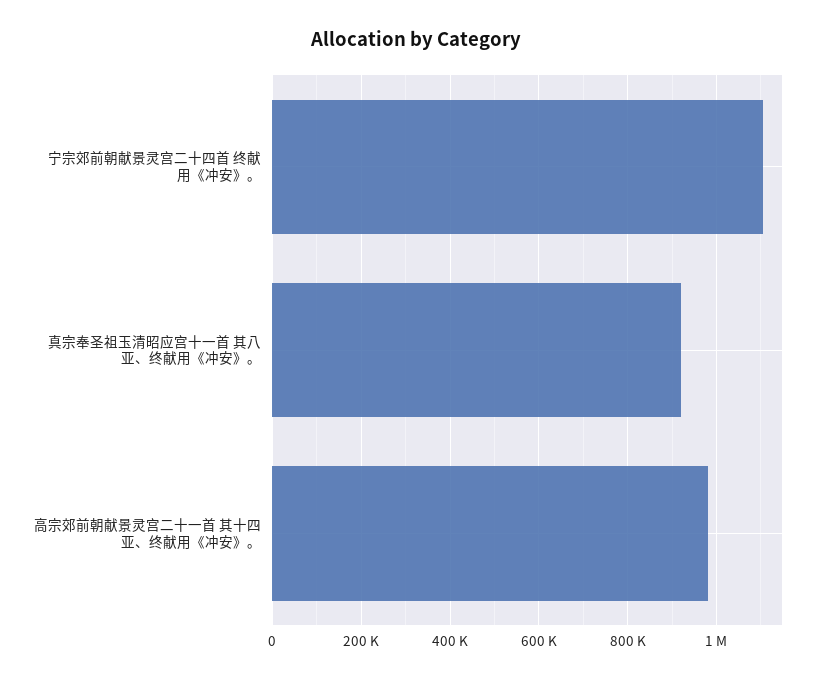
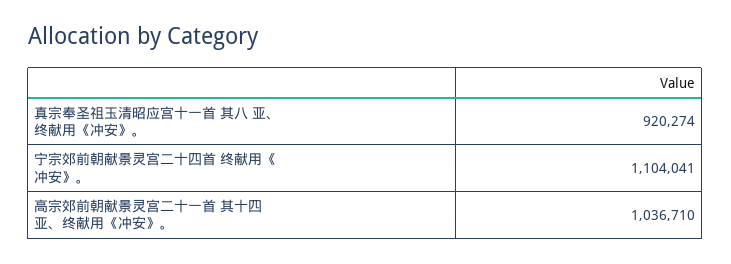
  {
    "宁宗郊前朝献景灵宫二十四首 终献用《冲安》。": 1104041,
    "真宗奉圣祖玉清昭应宫十一首 其八 亚、终献用《冲安》。": 920274,
-   "高宗郊前朝献景灵宫二十一首 其十四 亚、终献用《冲安》。": 980000
+   "高宗郊前朝献景灵宫二十一首 其十四 亚、终献用《冲安》。": 1036710
  }

